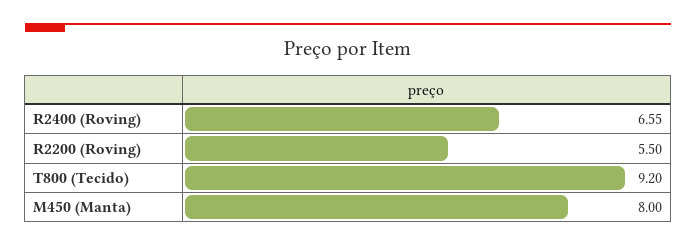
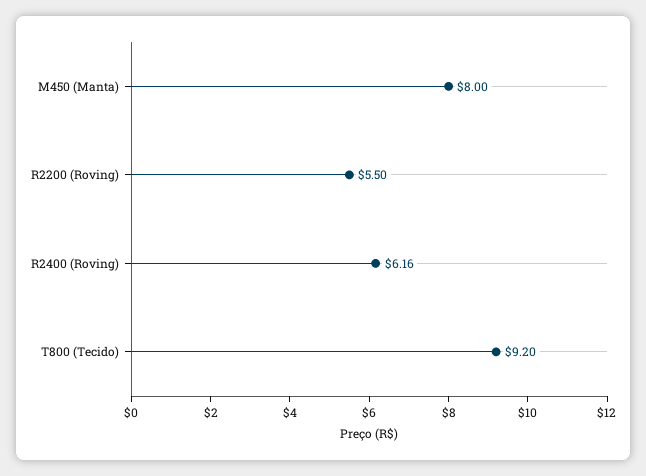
  {
-   "R2400 (Roving)": 6.55,
+   "R2400 (Roving)": 6.16,
    "R2200 (Roving)": 5.5,
    "T800 (Tecido)": 9.2,
    "M450 (Manta)": 8
  }

